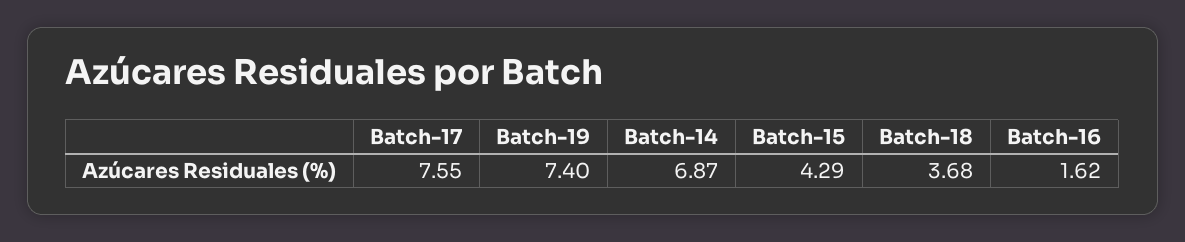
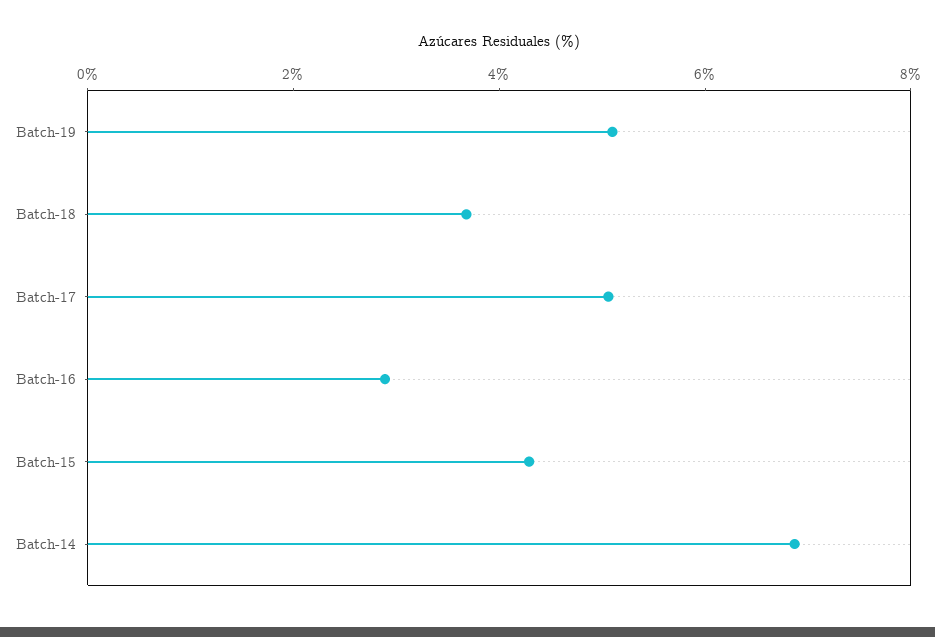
  {
-   "Batch-17": 7.55,
+   "Batch-17": 5,
-   "Batch-19": 7.4,
+   "Batch-19": 5,
    "Batch-14": 6.87,
    "Batch-15": 4.29,
    "Batch-18": 3.68,
-   "Batch-16": 1.62
+   "Batch-16": 3
  }

